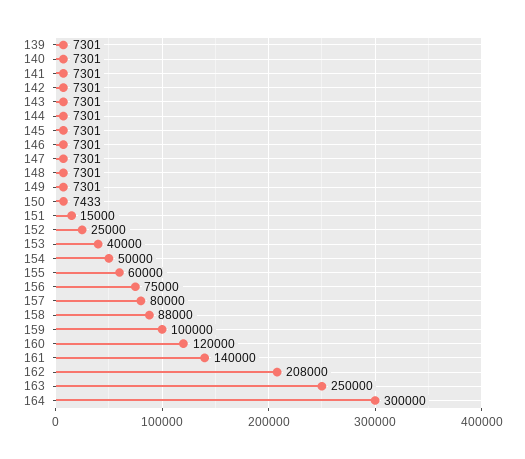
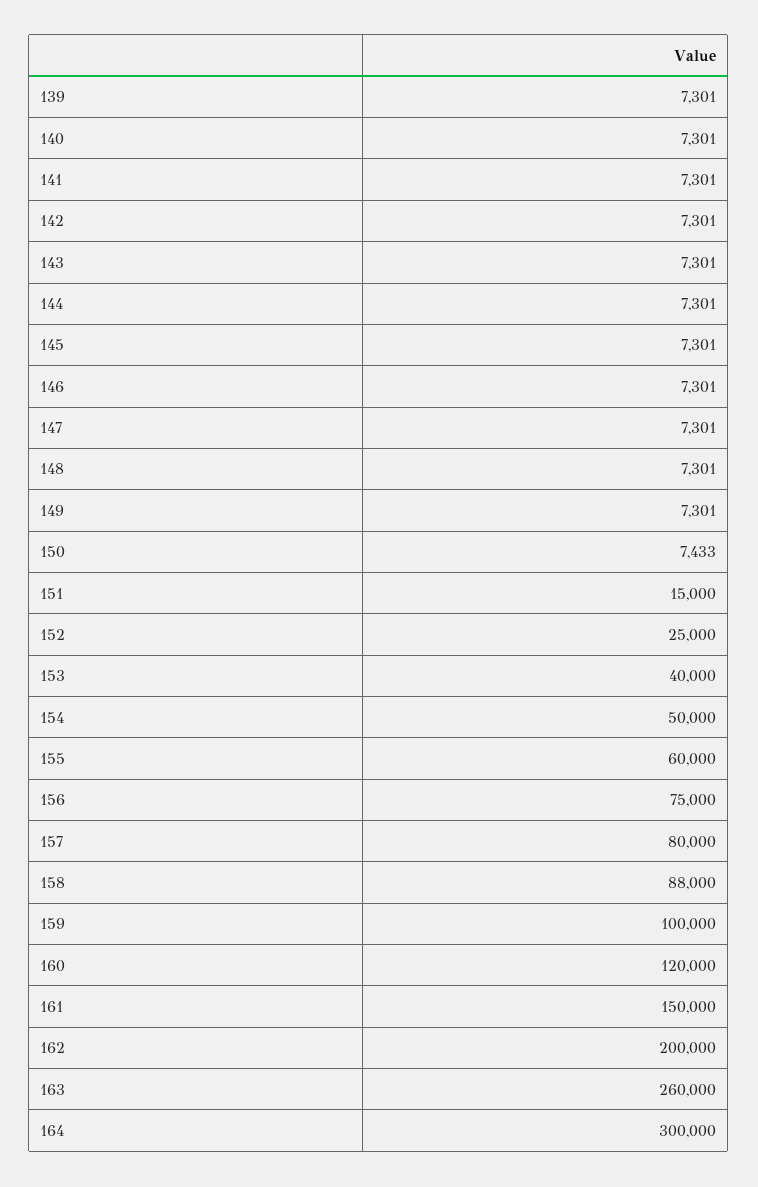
  {
    "139": 7301,
    "140": 7301,
    "141": 7301,
    "142": 7301,
    "143": 7301,
    "144": 7301,
    "145": 7301,
    "146": 7301,
    "147": 7301,
    "148": 7301,
    "149": 7301,
    "150": 7433,
    "151": 15000,
    "152": 25000,
    "153": 40000,
    "154": 50000,
    "155": 60000,
    "156": 75000,
    "157": 80000,
    "158": 88000,
    "159": 100000,
    "160": 120000,
-   "161": 140000,
+   "161": 150000,
-   "162": 208000,
+   "162": 200000,
-   "163": 250000,
+   "163": 260000,
    "164": 300000
  }

